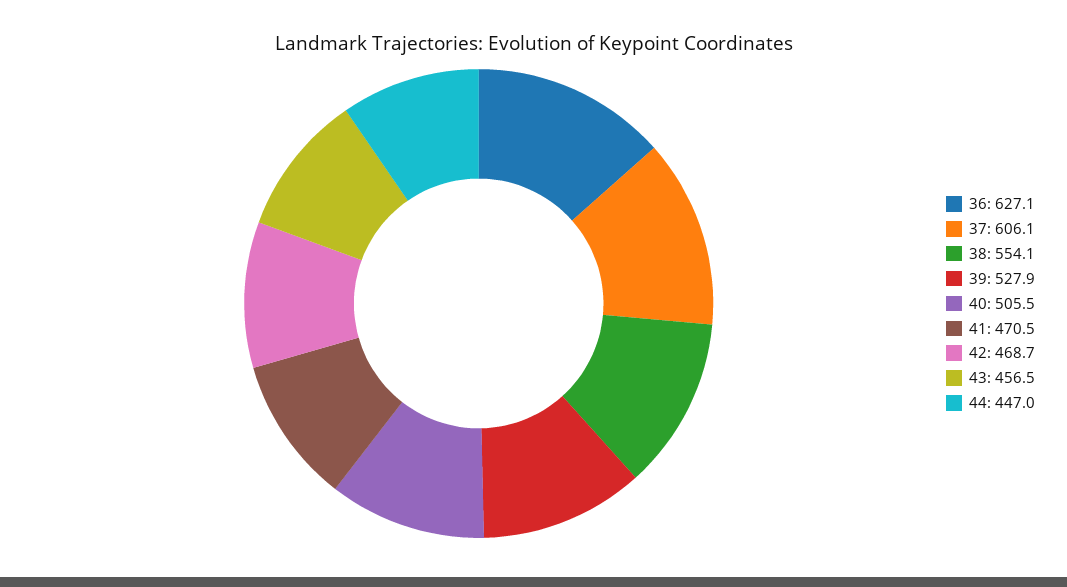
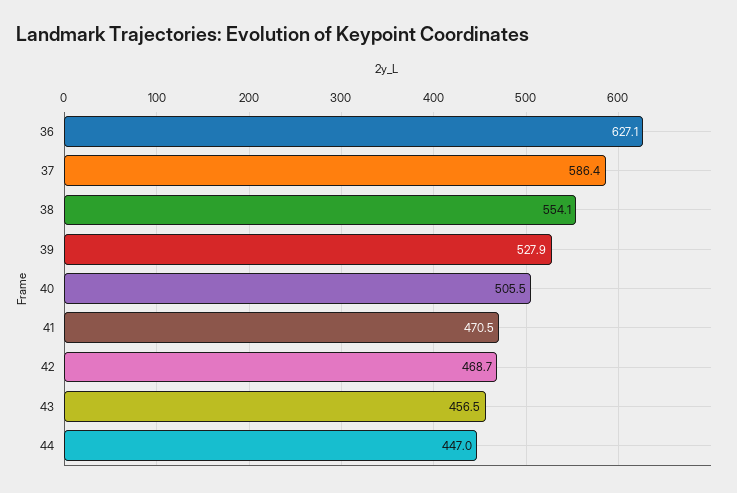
  {
    "36": 627.1,
-   "37": 606.1,
+   "37": 586.4,
    "38": 554.1,
    "39": 527.9,
    "40": 505.5,
    "41": 470.5,
    "42": 468.7,
    "43": 456.5,
    "44": 447
  }

